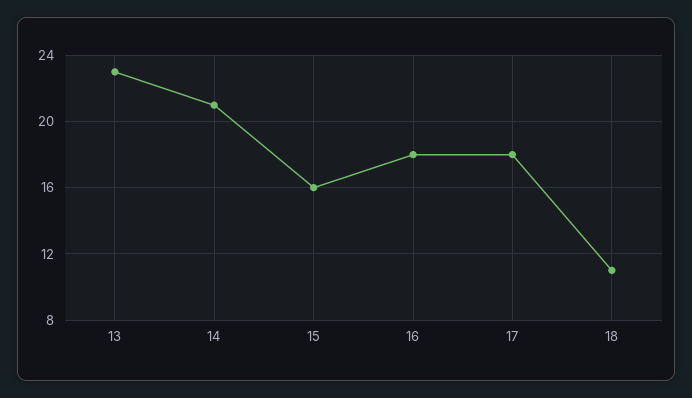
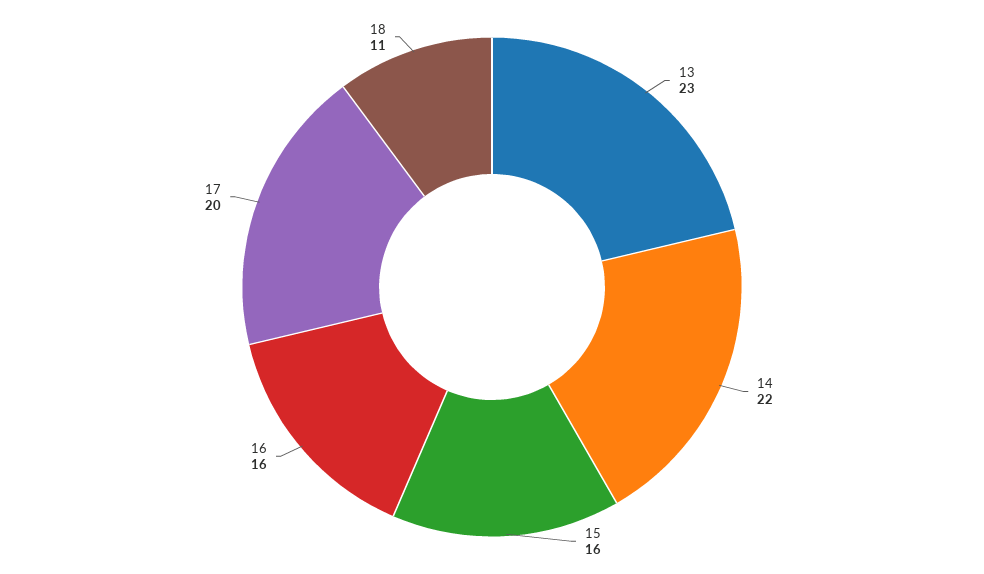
  {
    "13": 23,
-   "14": 21,
+   "14": 22,
    "15": 16,
-   "16": 18,
+   "16": 16,
-   "17": 18,
+   "17": 20,
    "18": 11
  }

